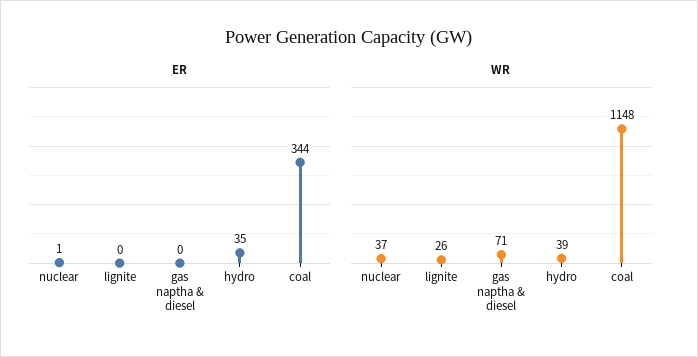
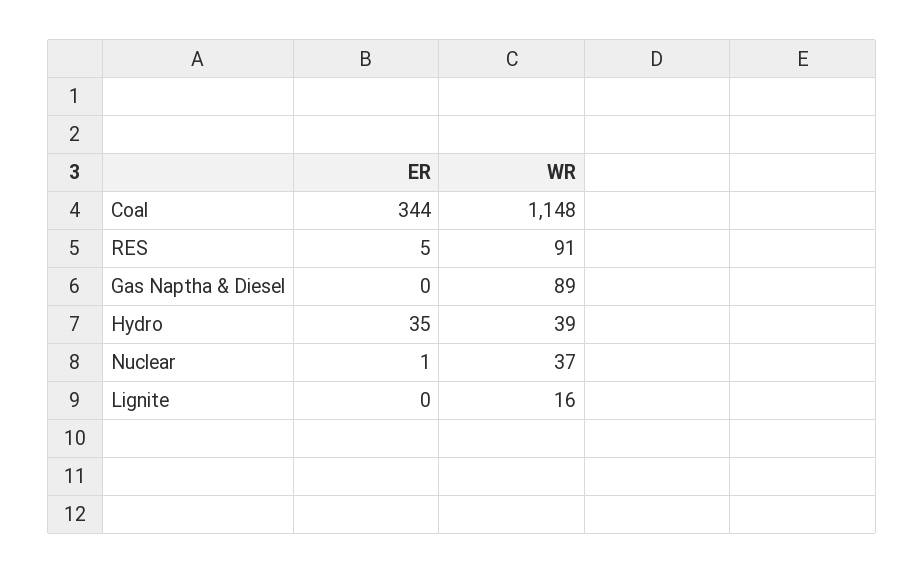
  {
    "ER": {
      "nuclear": 1,
      "lignite": 0,
      "gas naptha & diesel": 0,
      "hydro": 35,
-     "coal": 344
+     "coal": 344,
+     "RES": 5
    },
    "WR": {
      "nuclear": 37,
-     "lignite": 26,
+     "lignite": 16,
-     "gas naptha & diesel": 71,
+     "gas naptha & diesel": 89,
      "hydro": 39,
-     "coal": 1148
+     "coal": 1148,
+     "RES": 91
    }
  }

